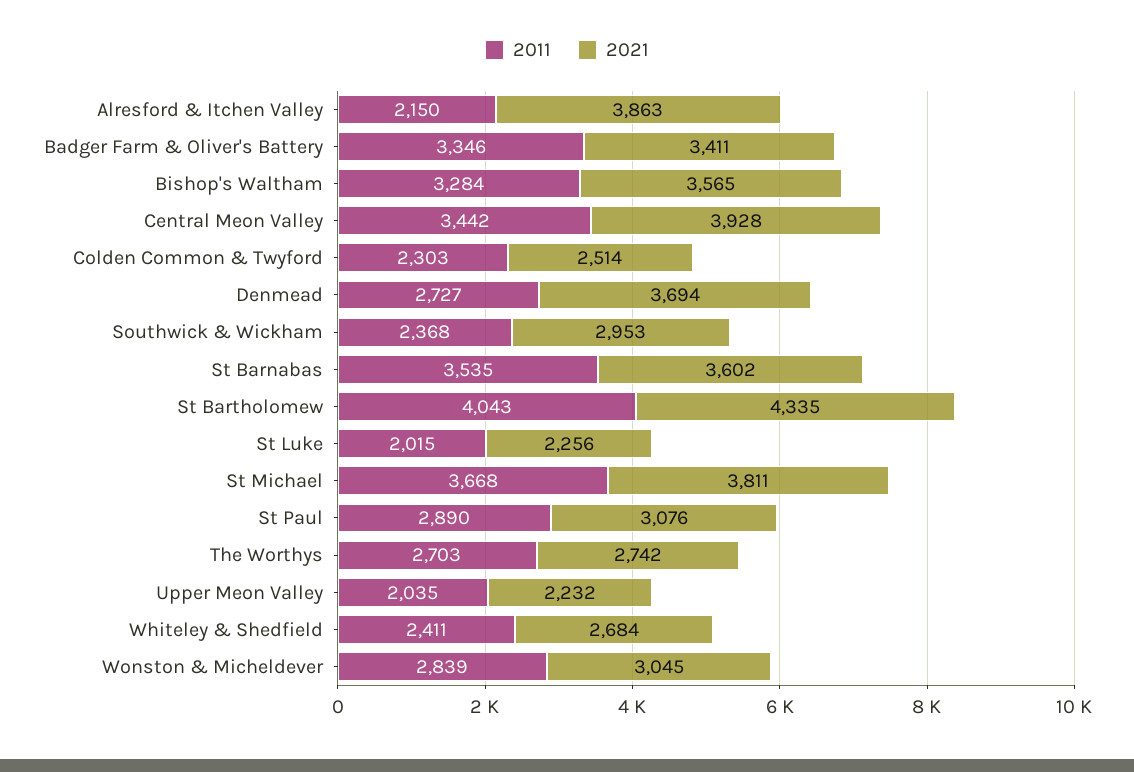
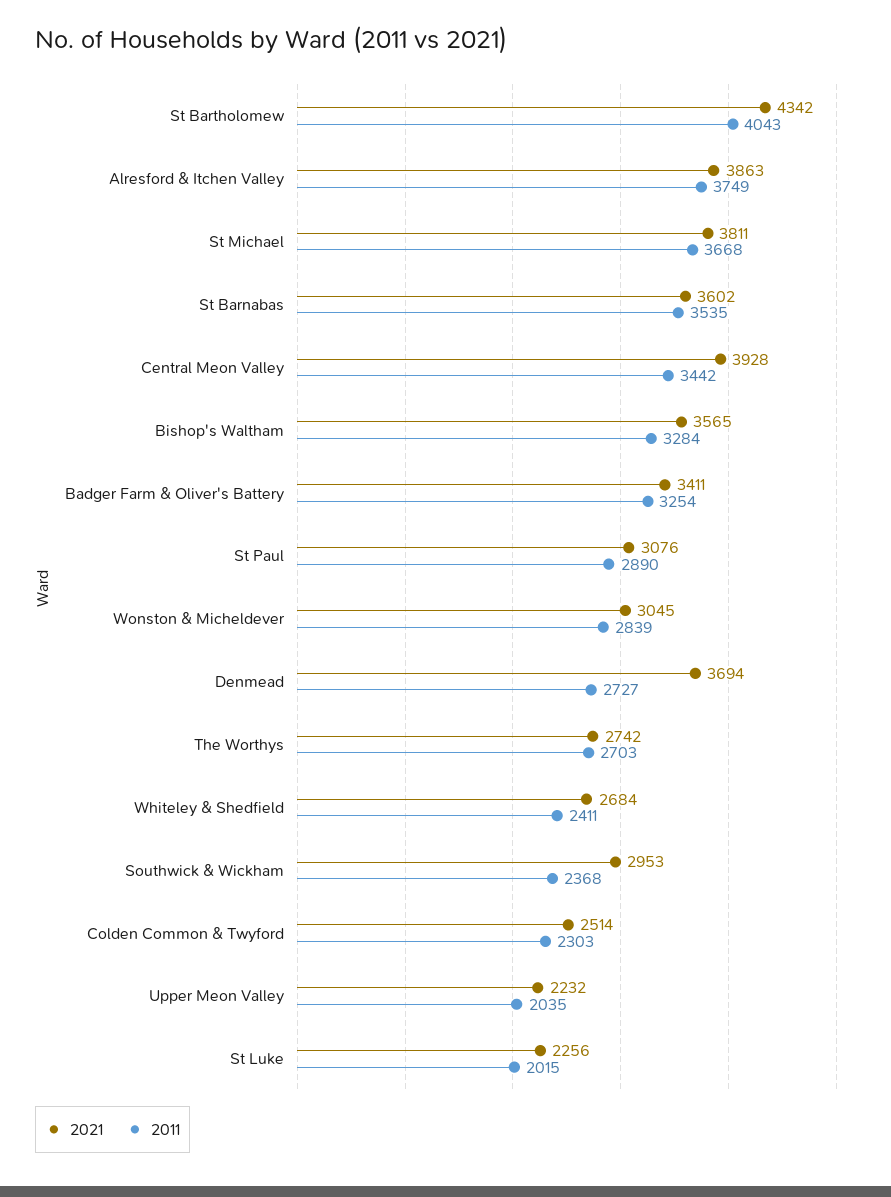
  {
    "2011": {
-     "Alresford & Itchen Valley": 2150,
+     "Alresford & Itchen Valley": 3749,
-     "Badger Farm & Oliver's Battery": 3346,
+     "Badger Farm & Oliver's Battery": 3254,
      "Bishop's Waltham": 3284,
      "Central Meon Valley": 3442,
      "Colden Common & Twyford": 2303,
      "Denmead": 2727,
      "Southwick & Wickham": 2368,
      "St Barnabas": 3535,
      "St Bartholomew": 4043,
      "St Luke": 2015,
      "St Michael": 3668,
      "St Paul": 2890,
      "The Worthys": 2703,
      "Upper Meon Valley": 2035,
      "Whiteley & Shedfield": 2411,
      "Wonston & Micheldever": 2839
    },
    "2021": {
      "Alresford & Itchen Valley": 3863,
      "Badger Farm & Oliver's Battery": 3411,
      "Bishop's Waltham": 3565,
      "Central Meon Valley": 3928,
      "Colden Common & Twyford": 2514,
      "Denmead": 3694,
      "Southwick & Wickham": 2953,
      "St Barnabas": 3602,
-     "St Bartholomew": 4335,
+     "St Bartholomew": 4342,
      "St Luke": 2256,
      "St Michael": 3811,
      "St Paul": 3076,
      "The Worthys": 2742,
      "Upper Meon Valley": 2232,
      "Whiteley & Shedfield": 2684,
      "Wonston & Micheldever": 3045
    }
  }

